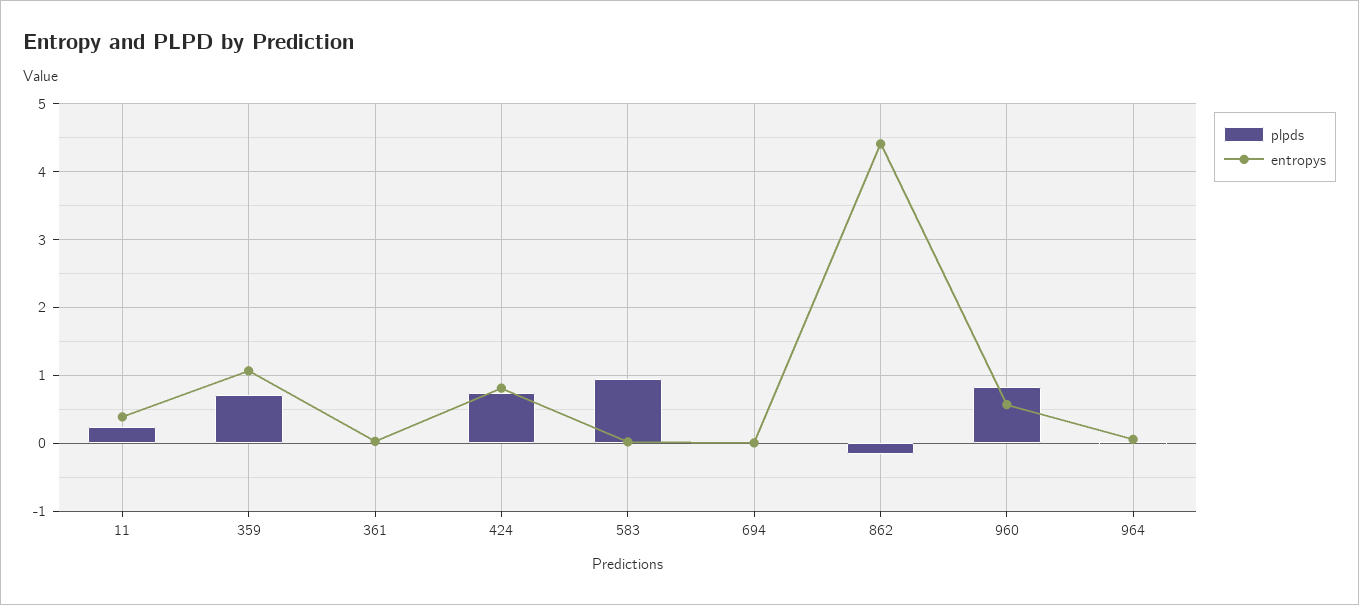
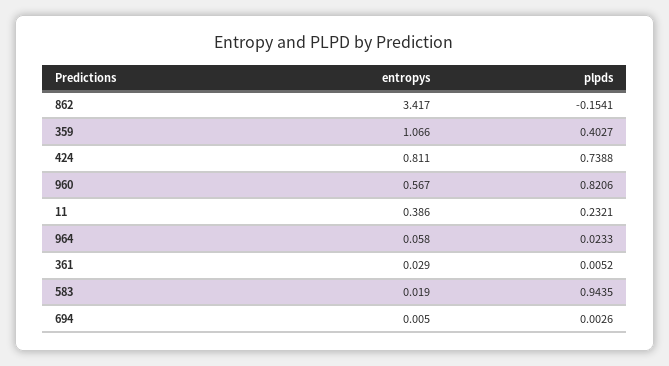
  {
    "plpds": {
      "11": 0.2321,
-     "359": 0.7,
+     "359": 0.4027,
      "361": 0.0052,
      "424": 0.7388,
      "583": 0.9435,
      "694": 0.0026,
      "862": -0.1541,
      "960": 0.8206,
      "964": 0.0233
    },
    "entropys": {
      "11": 0.386,
      "359": 1.066,
      "361": 0.029,
      "424": 0.811,
      "583": 0.019,
      "694": 0.005,
-     "862": 4.4,
+     "862": 3.417,
      "960": 0.567,
      "964": 0.058
    }
  }

